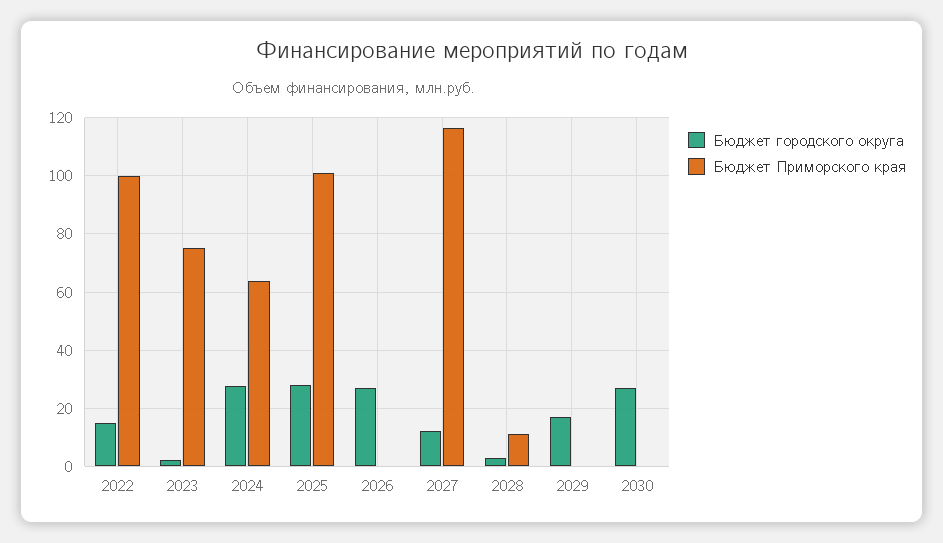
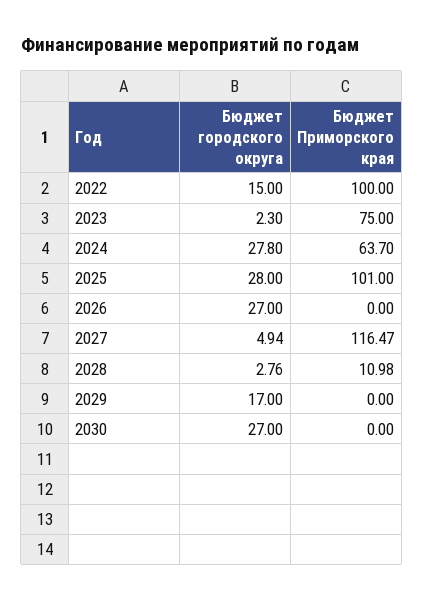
  {
    "Бюджет городского округа": {
      "2022": 15,
      "2023": 2.3,
      "2024": 27.8,
      "2025": 28,
      "2026": 27,
-     "2027": 12.5,
+     "2027": 4.94,
      "2028": 2.76,
      "2029": 17,
      "2030": 27
    },
    "Бюджет Приморского края": {
      "2022": 100,
      "2023": 75,
      "2024": 63.7,
      "2025": 101,
      "2026": 0,
      "2027": 116.47,
      "2028": 10.98,
      "2029": 0,
      "2030": 0
    }
  }

